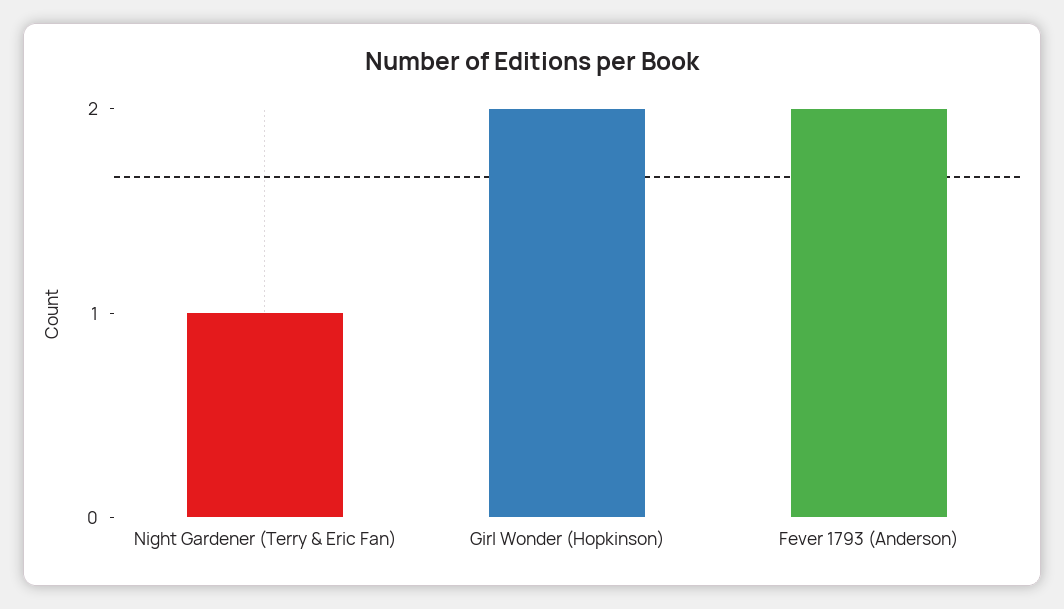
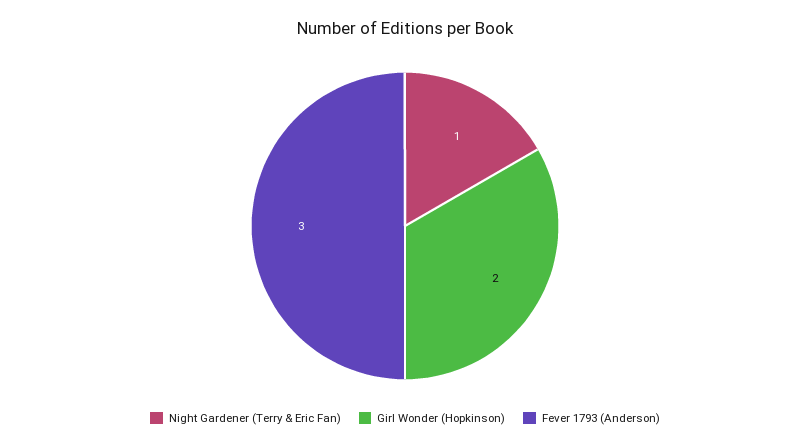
  {
    "Night Gardener (Terry & Eric Fan)": 1,
    "Girl Wonder (Hopkinson)": 2,
-   "Fever 1793 (Anderson)": 2
+   "Fever 1793 (Anderson)": 3
  }

